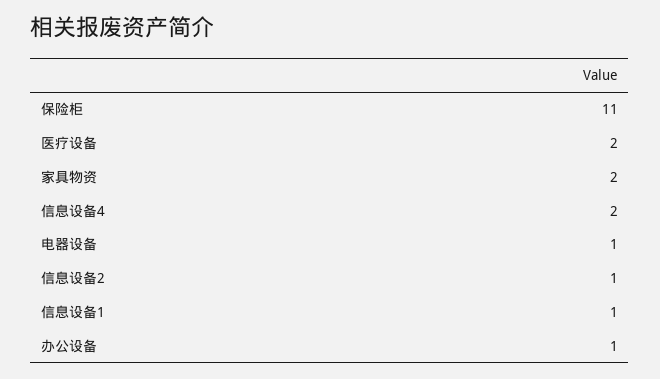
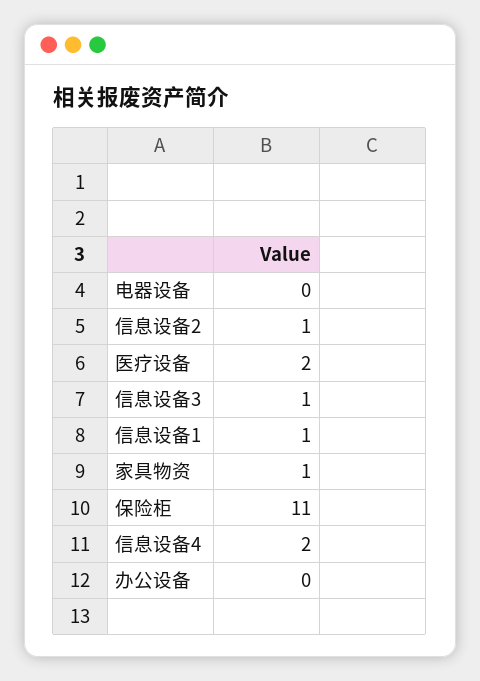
  {
    "保险柜": 11,
    "医疗设备": 2,
-   "家具物资": 2,
+   "家具物资": 1,
    "信息设备4": 2,
-   "电器设备": 1,
+   "电器设备": 0,
    "信息设备2": 1,
    "信息设备1": 1,
-   "办公设备": 1
+   "办公设备": 0,
+   "信息设备3": 1
  }

